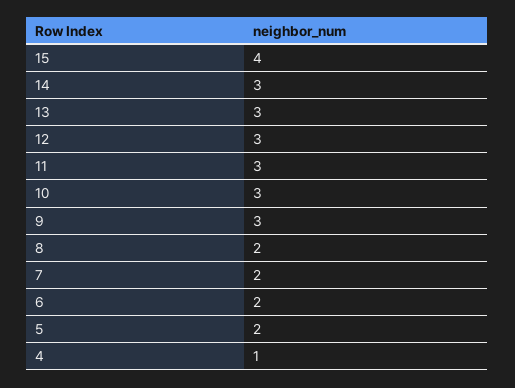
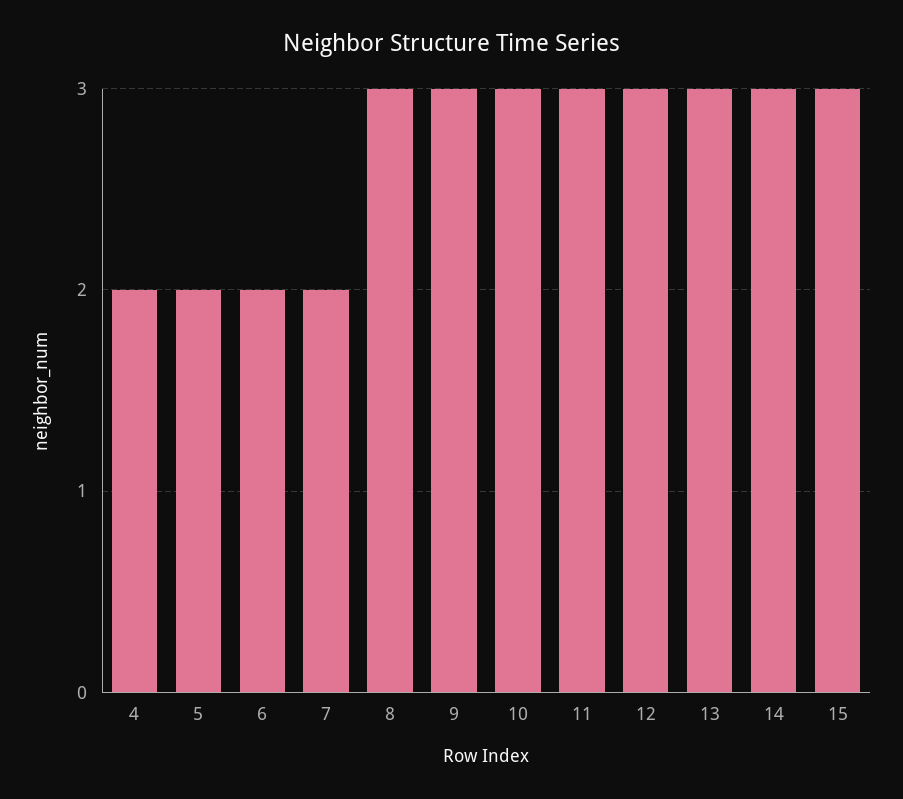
  {
-   "15": 4,
+   "15": 3,
    "14": 3,
    "13": 3,
    "12": 3,
    "11": 3,
    "10": 3,
    "9": 3,
-   "8": 2,
+   "8": 3,
    "7": 2,
    "6": 2,
    "5": 2,
-   "4": 1
+   "4": 2
  }

